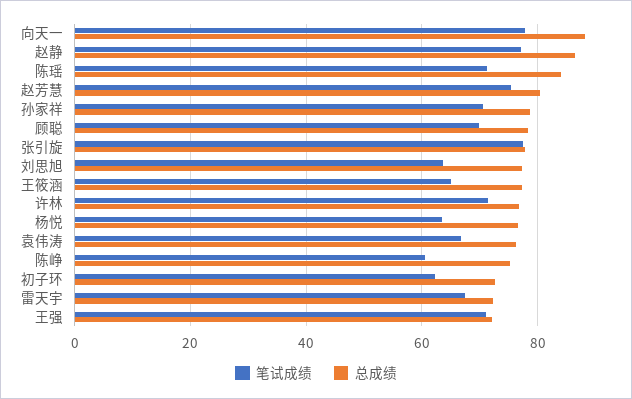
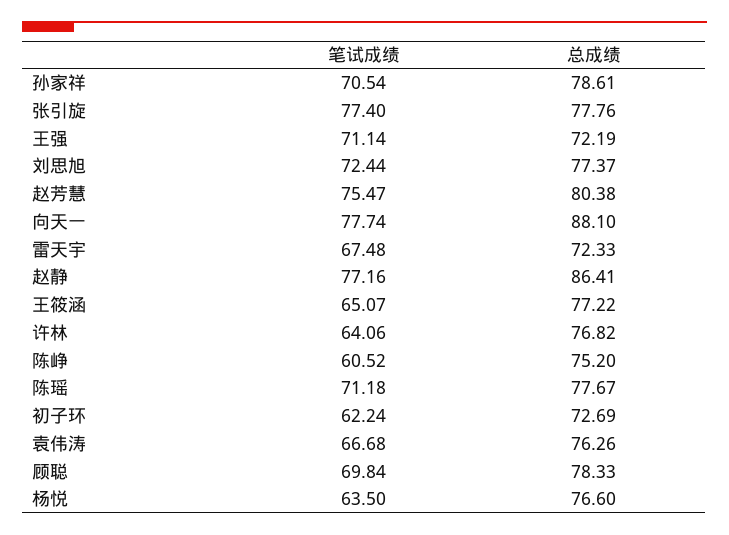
  {
    "笔试成绩": {
      "向天一": 77.74,
      "赵静": 77.16,
      "陈瑶": 71.18,
      "赵芳慧": 75.47,
      "孙家祥": 70.54,
      "顾聪": 69.84,
      "张引旋": 77.4,
-     "刘思旭": 64,
+     "刘思旭": 72.44,
      "王筱涵": 65.07,
-     "许林": 72,
+     "许林": 64.06,
      "杨悦": 63.5,
      "袁伟涛": 66.68,
      "陈峥": 60.52,
      "初子环": 62.24,
      "雷天宇": 67.48,
      "王强": 71.14
    },
    "总成绩": {
      "向天一": 88.1,
      "赵静": 86.41,
-     "陈瑶": 84,
+     "陈瑶": 77.67,
      "赵芳慧": 80.38,
      "孙家祥": 78.61,
      "顾聪": 78.33,
      "张引旋": 77.76,
      "刘思旭": 77.37,
      "王筱涵": 77.22,
      "许林": 76.82,
      "杨悦": 76.6,
      "袁伟涛": 76.26,
      "陈峥": 75.2,
      "初子环": 72.69,
      "雷天宇": 72.33,
      "王强": 72.19
    }
  }

